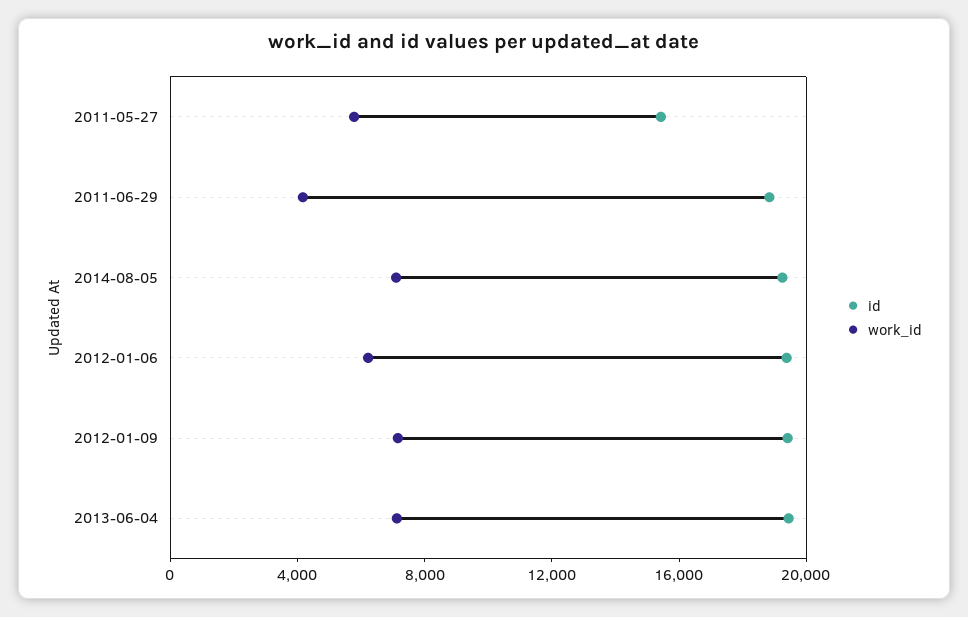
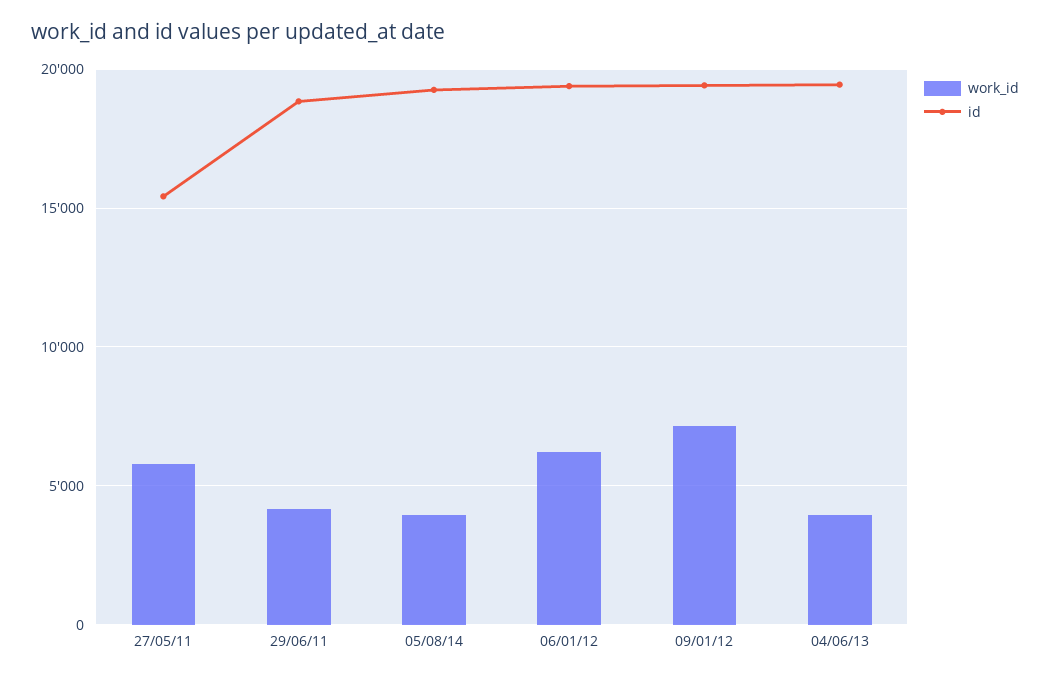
  {
    "id": {
      "2011-05-27": 15500,
      "2011-06-29": 19000,
      "2014-08-05": 19500,
      "2012-01-06": 19500,
      "2012-01-09": 19500,
      "2013-06-04": 19500
    },
    "work_id": {
      "2011-05-27": 6000,
      "2011-06-29": 4000,
-     "2014-08-05": 7000,
+     "2014-08-05": 4000,
      "2012-01-06": 6000,
      "2012-01-09": 7000,
-     "2013-06-04": 7000
+     "2013-06-04": 4000
    }
  }

